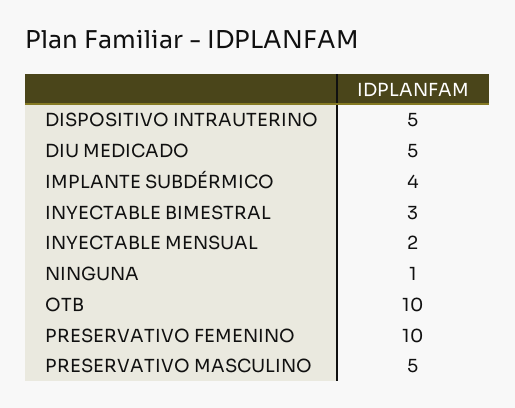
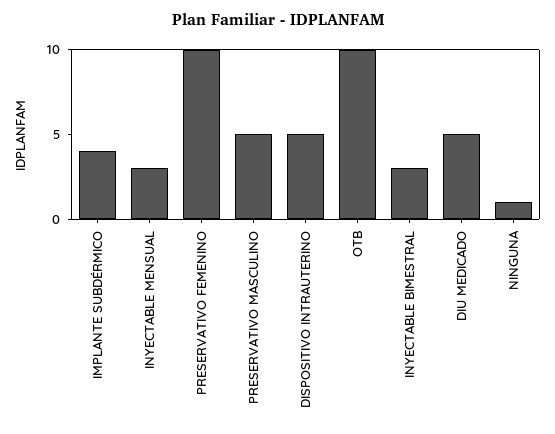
  {
    "DISPOSITIVO INTRAUTERINO": 5,
    "DIU MEDICADO": 5,
    "IMPLANTE SUBDÉRMICO": 4,
    "INYECTABLE BIMESTRAL": 3,
-   "INYECTABLE MENSUAL": 2,
+   "INYECTABLE MENSUAL": 3,
    "NINGUNA": 1,
    "OTB": 10,
    "PRESERVATIVO FEMENINO": 10,
    "PRESERVATIVO MASCULINO": 5
  }

